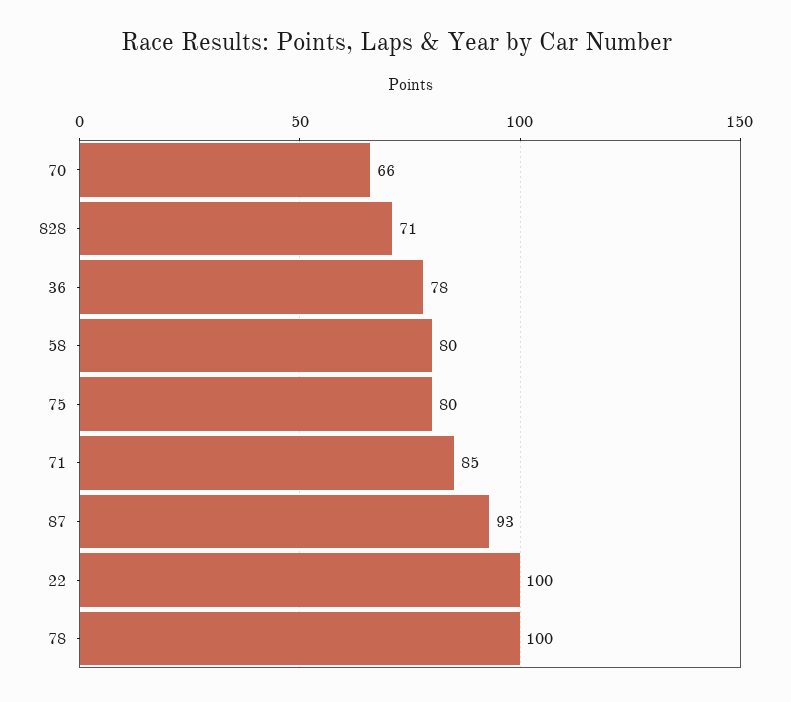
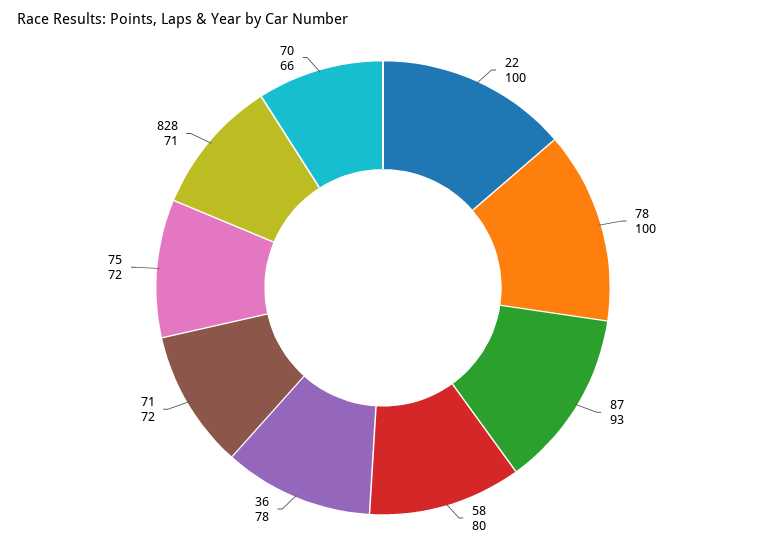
  {
    "70": 66,
    "828": 71,
    "36": 78,
    "58": 80,
-   "75": 80,
+   "75": 72,
-   "71": 85,
+   "71": 72,
    "87": 93,
    "22": 100,
    "78": 100
  }

